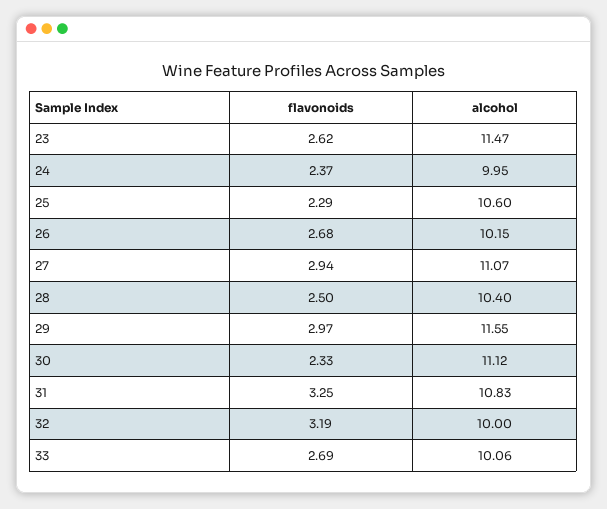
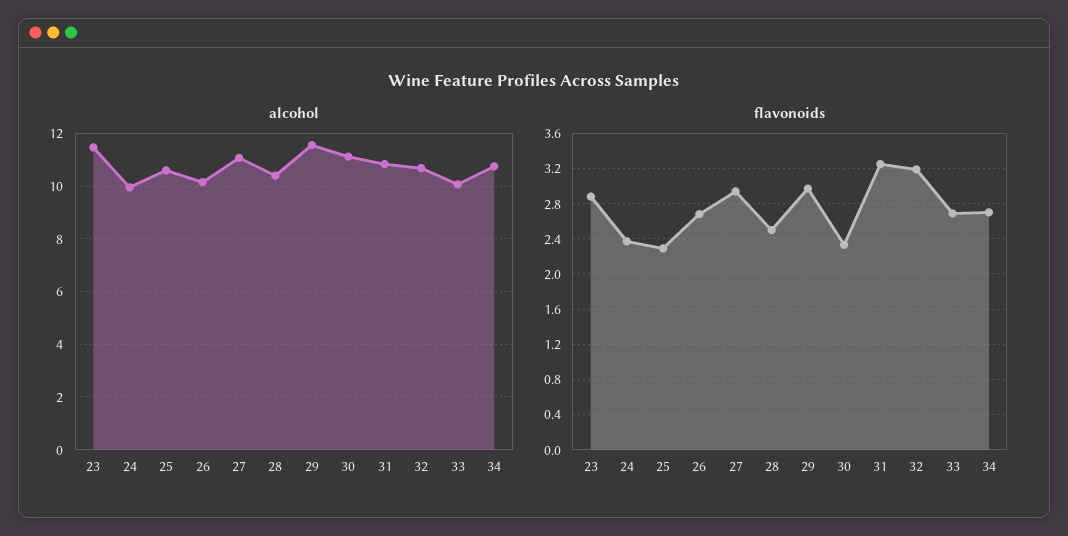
  {
    "flavonoids": {
-     "23": 2.62,
+     "23": 2.9,
      "24": 2.37,
      "25": 2.29,
      "26": 2.68,
      "27": 2.94,
      "28": 2.5,
      "29": 2.97,
      "30": 2.33,
      "31": 3.25,
      "32": 3.19,
-     "33": 2.69
+     "33": 2.69,
+     "34": 2.7
    },
    "alcohol": {
      "23": 11.47,
      "24": 9.95,
      "25": 10.6,
      "26": 10.15,
      "27": 11.07,
      "28": 10.4,
      "29": 11.55,
      "30": 11.12,
      "31": 10.83,
-     "32": 10,
+     "32": 10.75,
-     "33": 10.06
+     "33": 10.06,
+     "34": 10.75
    }
  }

